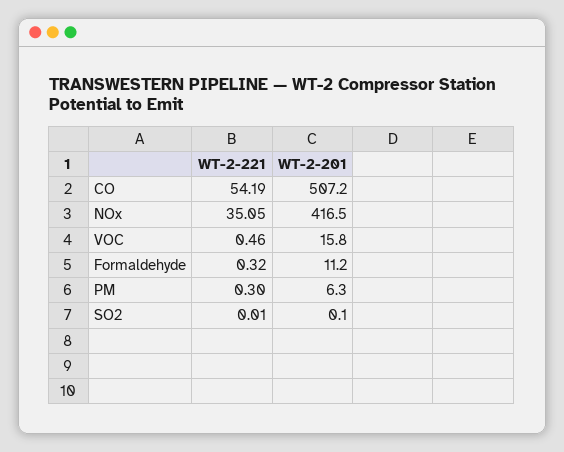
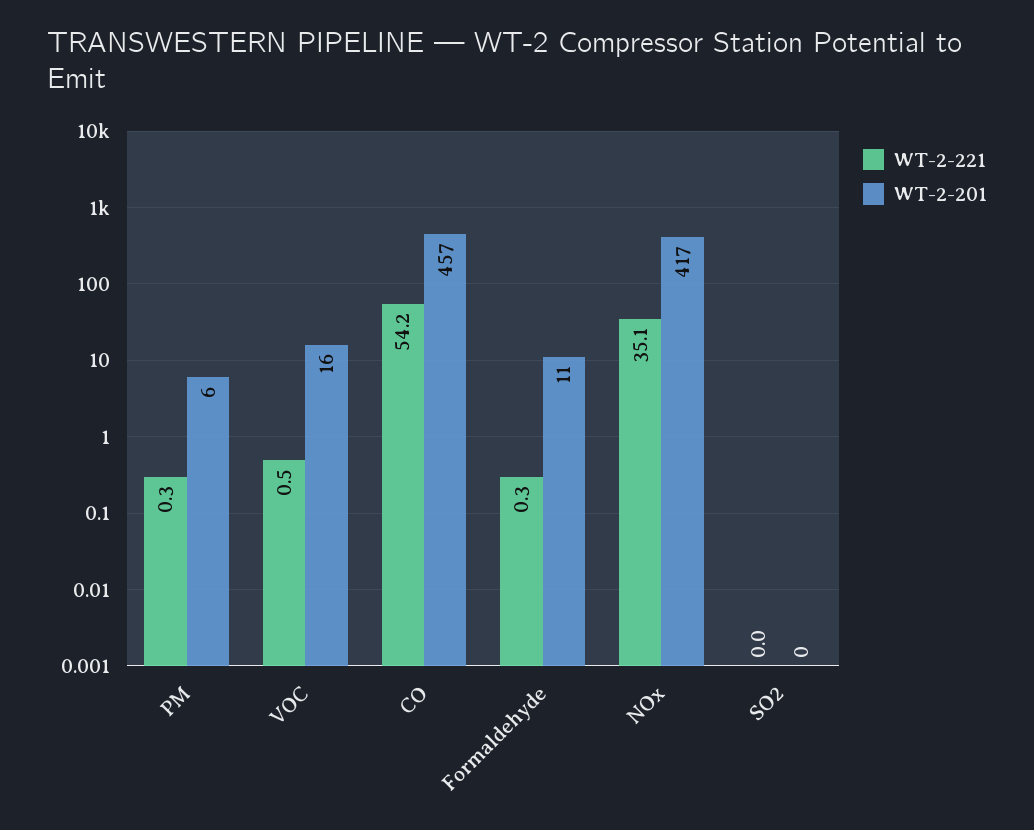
  {
    "WT-2-221": {
      "CO": 54.19,
      "NOx": 35.05,
      "VOC": 0.46,
      "Formaldehyde": 0.32,
      "PM": 0.3,
      "SO2": 0.01
    },
    "WT-2-201": {
-     "CO": 507.2,
+     "CO": 457,
      "NOx": 416.5,
      "VOC": 15.8,
      "Formaldehyde": 11.2,
      "PM": 6.3,
      "SO2": 0.1
    }
  }

